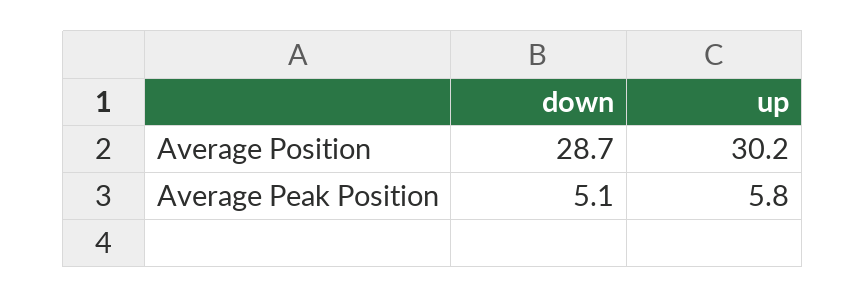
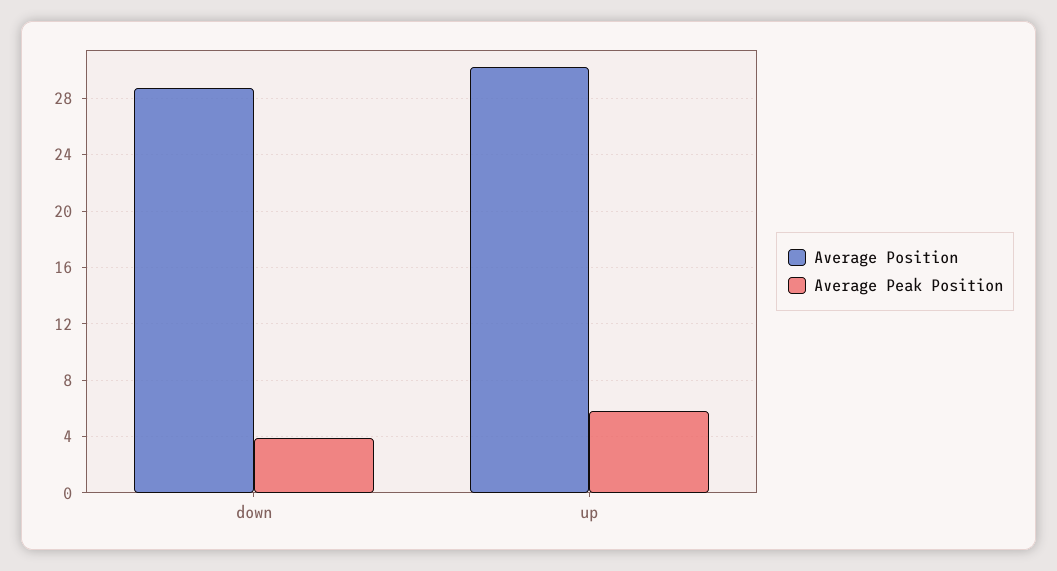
  {
    "Average Position": {
      "down": 28.7,
      "up": 30.2
    },
    "Average Peak Position": {
-     "down": 5.1,
+     "down": 4,
      "up": 5.8
    }
  }

